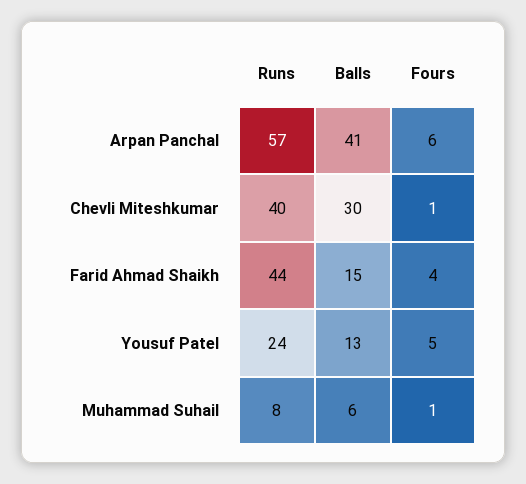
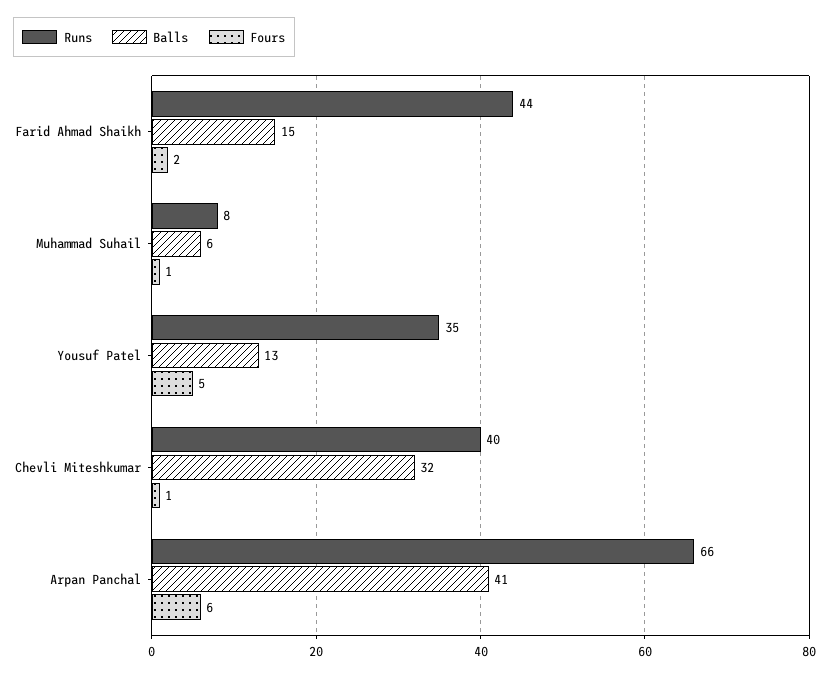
  {
    "Runs": {
-     "Arpan Panchal": 57,
+     "Arpan Panchal": 66,
      "Chevli Miteshkumar": 40,
      "Farid Ahmad Shaikh": 44,
-     "Yousuf Patel": 24,
+     "Yousuf Patel": 35,
      "Muhammad Suhail": 8
    },
    "Balls": {
      "Arpan Panchal": 41,
-     "Chevli Miteshkumar": 30,
+     "Chevli Miteshkumar": 32,
      "Farid Ahmad Shaikh": 15,
      "Yousuf Patel": 13,
      "Muhammad Suhail": 6
    },
    "Fours": {
      "Arpan Panchal": 6,
      "Chevli Miteshkumar": 1,
-     "Farid Ahmad Shaikh": 4,
+     "Farid Ahmad Shaikh": 2,
      "Yousuf Patel": 5,
      "Muhammad Suhail": 1
    }
  }

